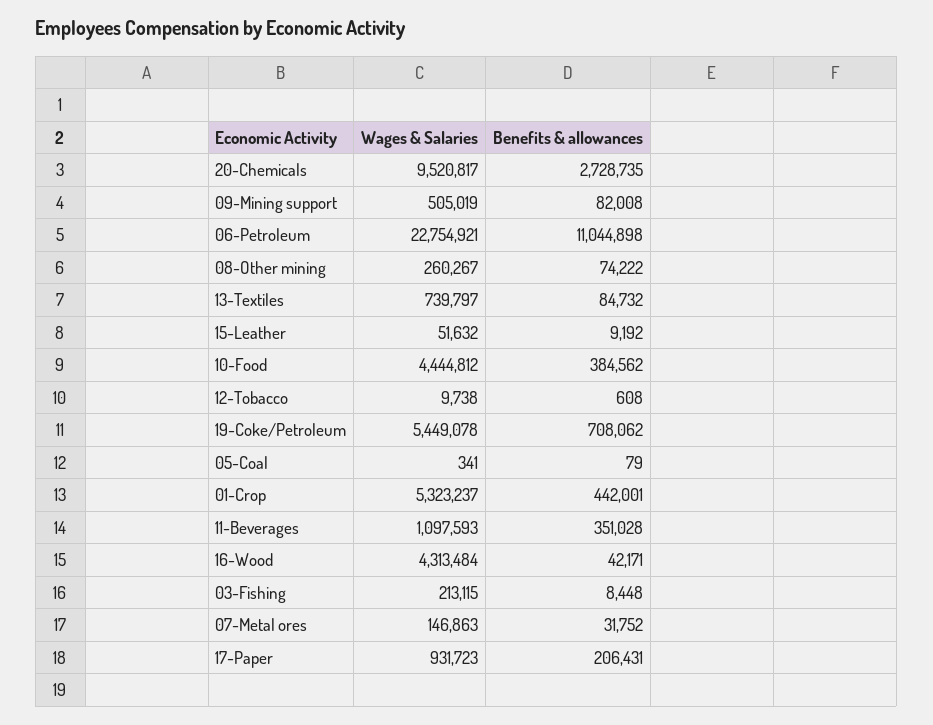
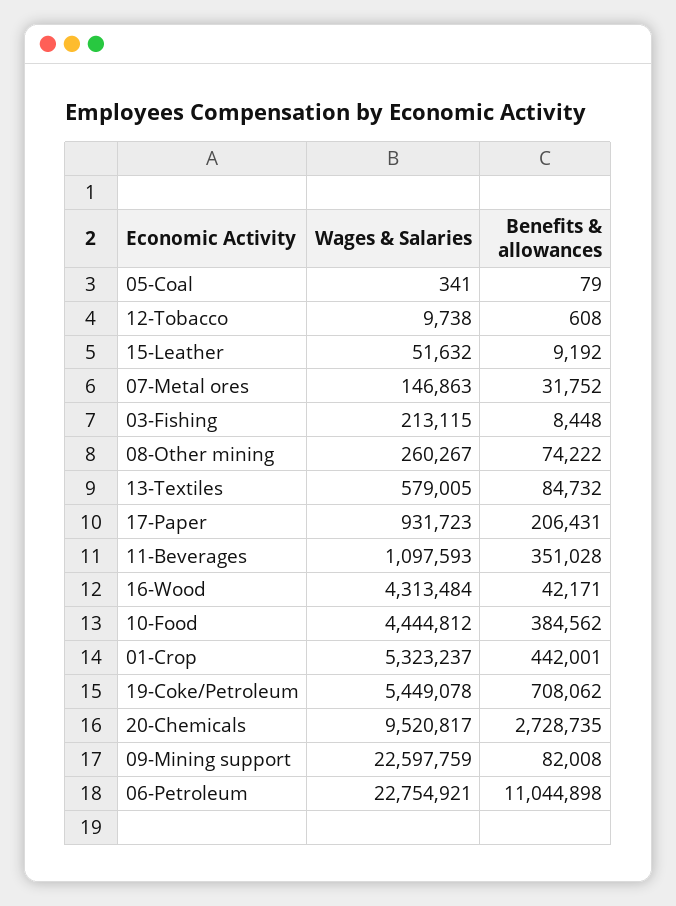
  {
    "Wages & Salaries": {
      "20-Chemicals": 9520817,
-     "09-Mining support": 505019,
+     "09-Mining support": 22597759,
      "06-Petroleum": 22754921,
      "08-Other mining": 260267,
-     "13-Textiles": 739797,
+     "13-Textiles": 579005,
      "15-Leather": 51632,
      "10-Food": 4444812,
      "12-Tobacco": 9738,
      "19-Coke/Petroleum": 5449078,
      "05-Coal": 341,
      "01-Crop": 5323237,
      "11-Beverages": 1097593,
      "16-Wood": 4313484,
      "03-Fishing": 213115,
      "07-Metal ores": 146863,
      "17-Paper": 931723
    },
    "Benefits & allowances": {
      "20-Chemicals": 2728735,
      "09-Mining support": 82008,
      "06-Petroleum": 11044898,
      "08-Other mining": 74222,
      "13-Textiles": 84732,
      "15-Leather": 9192,
      "10-Food": 384562,
      "12-Tobacco": 608,
      "19-Coke/Petroleum": 708062,
      "05-Coal": 79,
      "01-Crop": 442001,
      "11-Beverages": 351028,
      "16-Wood": 42171,
      "03-Fishing": 8448,
      "07-Metal ores": 31752,
      "17-Paper": 206431
    }
  }

